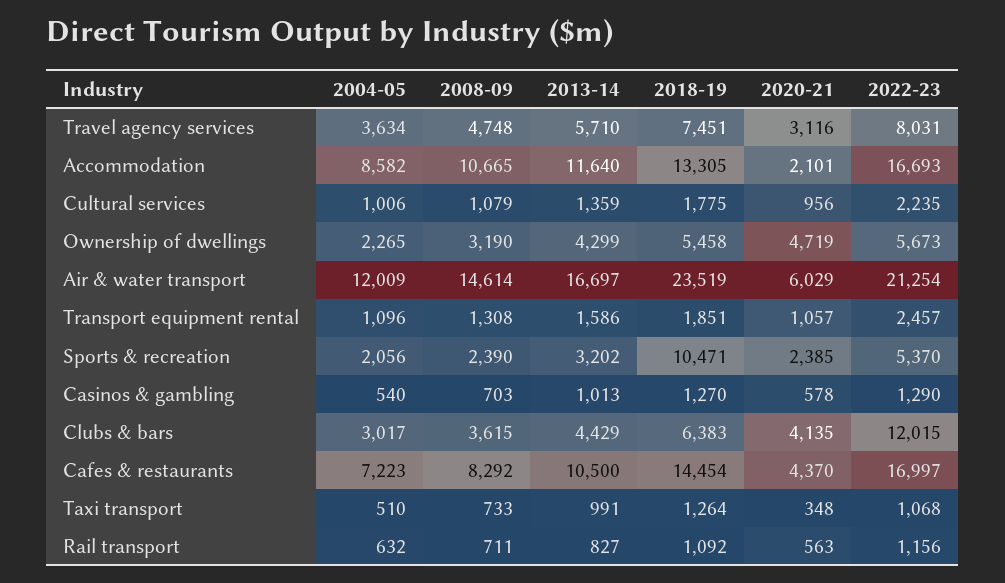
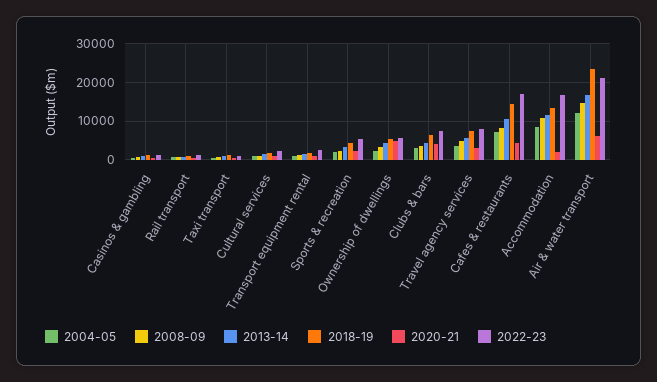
  {
    "2004-05": {
      "Travel agency services": 3634,
      "Accommodation": 8582,
      "Cultural services": 1006,
      "Ownership of dwellings": 2265,
      "Air & water transport": 12009,
      "Transport equipment rental": 1096,
      "Sports & recreation": 2056,
      "Casinos & gambling": 540,
      "Clubs & bars": 3017,
      "Cafes & restaurants": 7223,
      "Taxi transport": 510,
      "Rail transport": 632
    },
    "2008-09": {
      "Travel agency services": 4748,
      "Accommodation": 10665,
      "Cultural services": 1079,
      "Ownership of dwellings": 3190,
      "Air & water transport": 14614,
      "Transport equipment rental": 1308,
      "Sports & recreation": 2390,
      "Casinos & gambling": 703,
      "Clubs & bars": 3615,
      "Cafes & restaurants": 8292,
      "Taxi transport": 733,
      "Rail transport": 711
    },
    "2013-14": {
      "Travel agency services": 5710,
      "Accommodation": 11640,
      "Cultural services": 1359,
      "Ownership of dwellings": 4299,
      "Air & water transport": 16697,
      "Transport equipment rental": 1586,
      "Sports & recreation": 3202,
      "Casinos & gambling": 1013,
      "Clubs & bars": 4429,
      "Cafes & restaurants": 10500,
      "Taxi transport": 991,
      "Rail transport": 827
    },
    "2018-19": {
      "Travel agency services": 7451,
      "Accommodation": 13305,
      "Cultural services": 1775,
      "Ownership of dwellings": 5458,
      "Air & water transport": 23519,
      "Transport equipment rental": 1851,
-     "Sports & recreation": 10471,
+     "Sports & recreation": 4000,
      "Casinos & gambling": 1270,
      "Clubs & bars": 6383,
      "Cafes & restaurants": 14454,
      "Taxi transport": 1264,
      "Rail transport": 1092
    },
    "2020-21": {
      "Travel agency services": 3116,
      "Accommodation": 2101,
      "Cultural services": 956,
      "Ownership of dwellings": 4719,
      "Air & water transport": 6029,
      "Transport equipment rental": 1057,
      "Sports & recreation": 2385,
      "Casinos & gambling": 578,
      "Clubs & bars": 4135,
      "Cafes & restaurants": 4370,
      "Taxi transport": 348,
      "Rail transport": 563
    },
    "2022-23": {
      "Travel agency services": 8031,
      "Accommodation": 16693,
      "Cultural services": 2235,
      "Ownership of dwellings": 5673,
      "Air & water transport": 21254,
      "Transport equipment rental": 2457,
      "Sports & recreation": 5370,
      "Casinos & gambling": 1290,
-     "Clubs & bars": 12015,
+     "Clubs & bars": 8000,
      "Cafes & restaurants": 16997,
      "Taxi transport": 1068,
      "Rail transport": 1156
    }
  }

